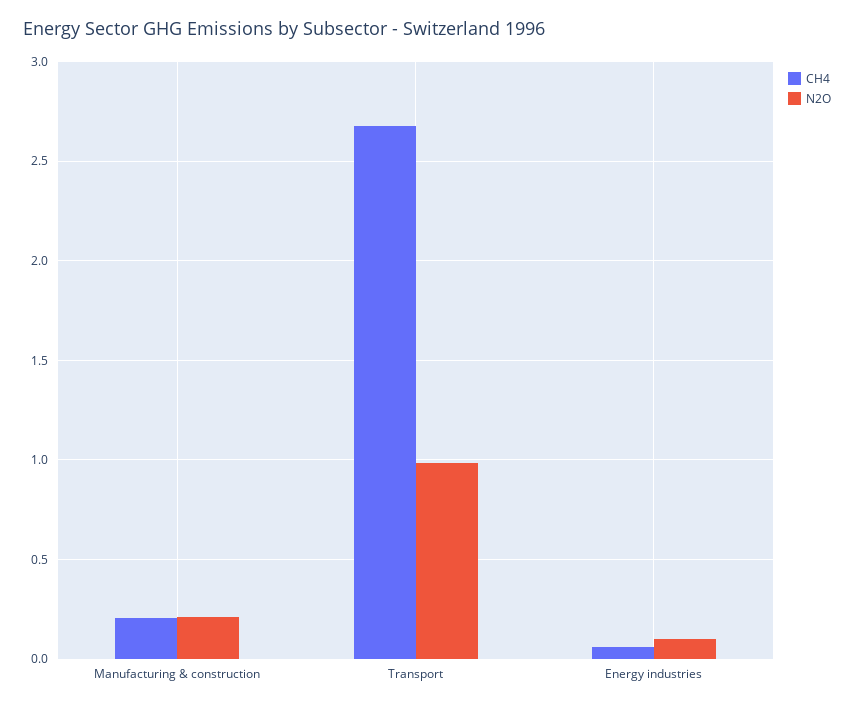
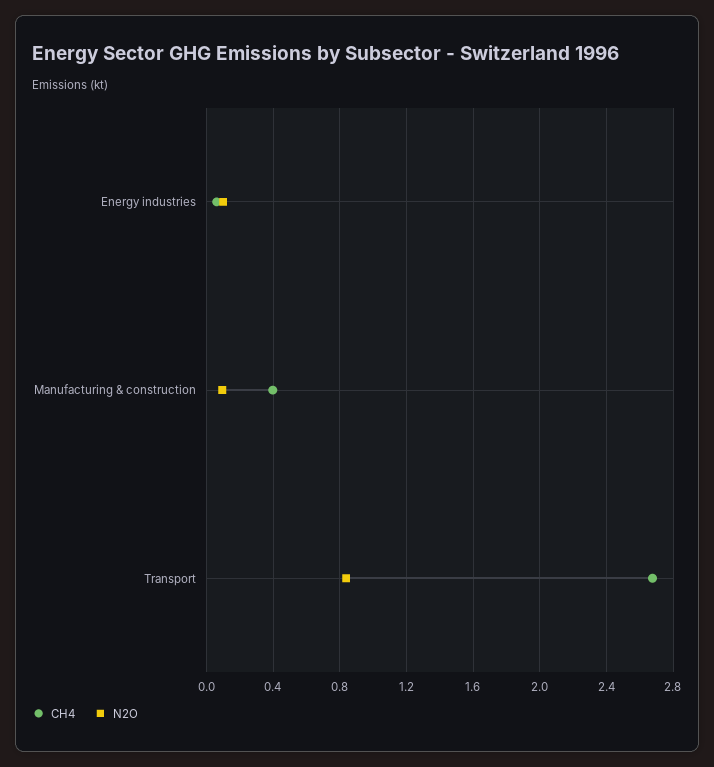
  {
    "CH4": {
-     "Manufacturing & construction": 0.2,
+     "Manufacturing & construction": 0.4,
      "Transport": 2.7,
      "Energy industries": 0.05
    },
    "N2O": {
-     "Manufacturing & construction": 0.2,
+     "Manufacturing & construction": 0.1,
-     "Transport": 1,
+     "Transport": 0.85,
      "Energy industries": 0.1
    }
  }

